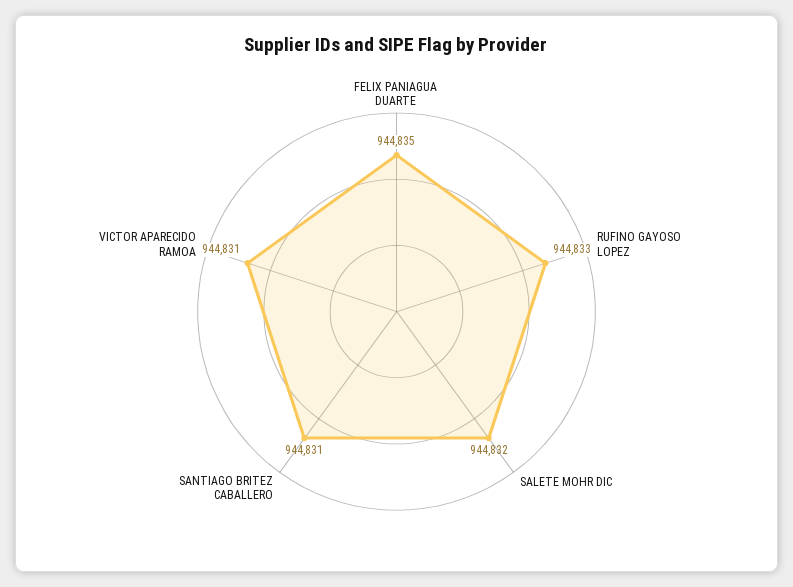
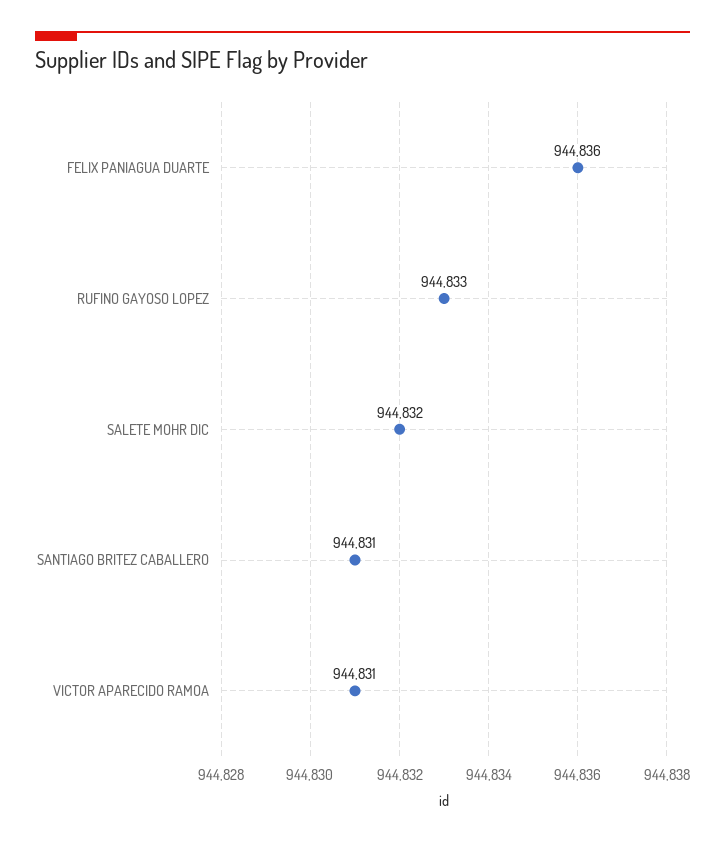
  {
-   "FELIX PANIAGUA DUARTE": 944835,
+   "FELIX PANIAGUA DUARTE": 944836,
    "RUFINO GAYOSO LOPEZ": 944833,
    "SALETE MOHR DIC": 944832,
    "SANTIAGO BRITEZ CABALLERO": 944831,
    "VICTOR APARECIDO RAMOA": 944831
  }

